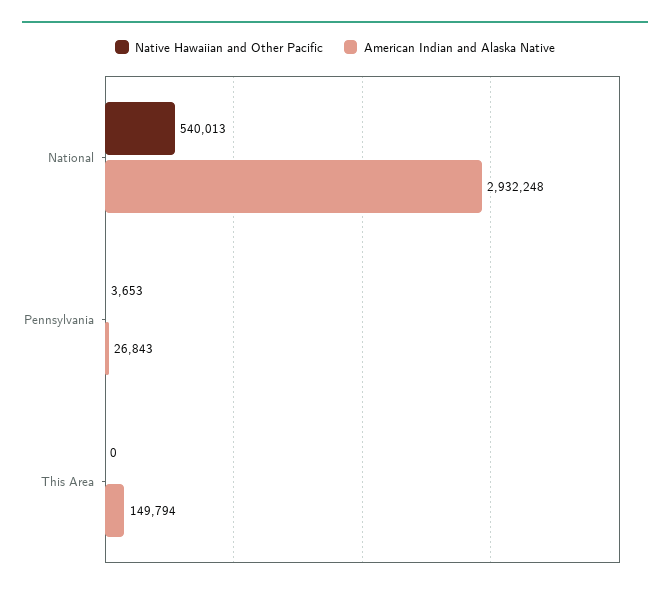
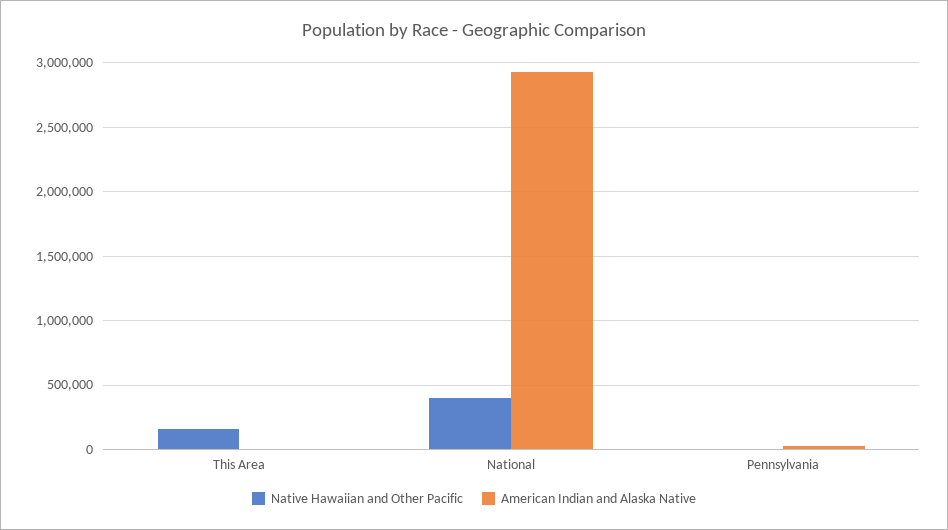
  {
    "Native Hawaiian and Other Pacific": {
-     "National": 540013,
+     "National": 400000,
      "Pennsylvania": 3653,
-     "This Area": 0
+     "This Area": 150000
    },
    "American Indian and Alaska Native": {
      "National": 2932248,
      "Pennsylvania": 26843,
-     "This Area": 149794
+     "This Area": 0
    }
  }

